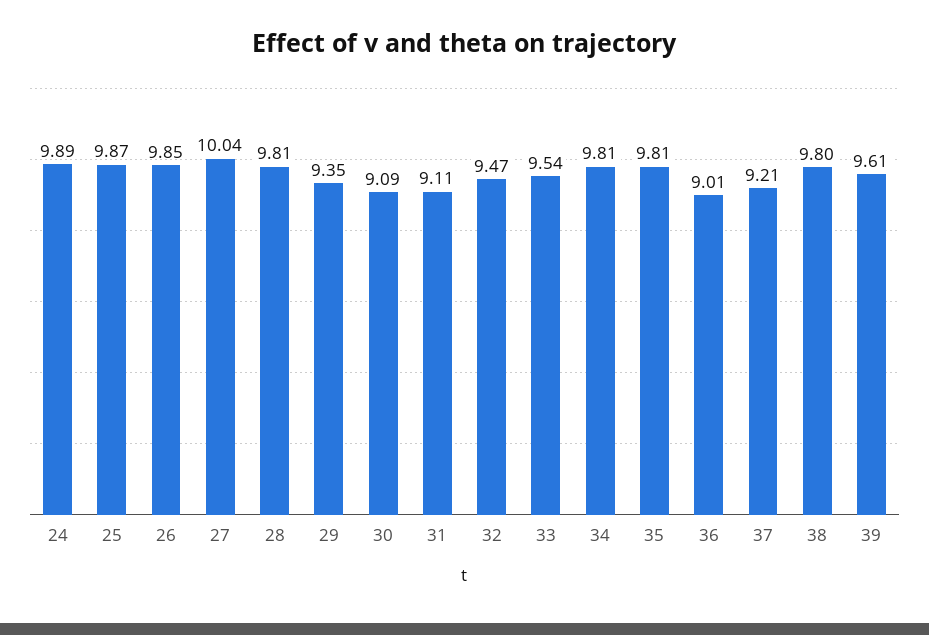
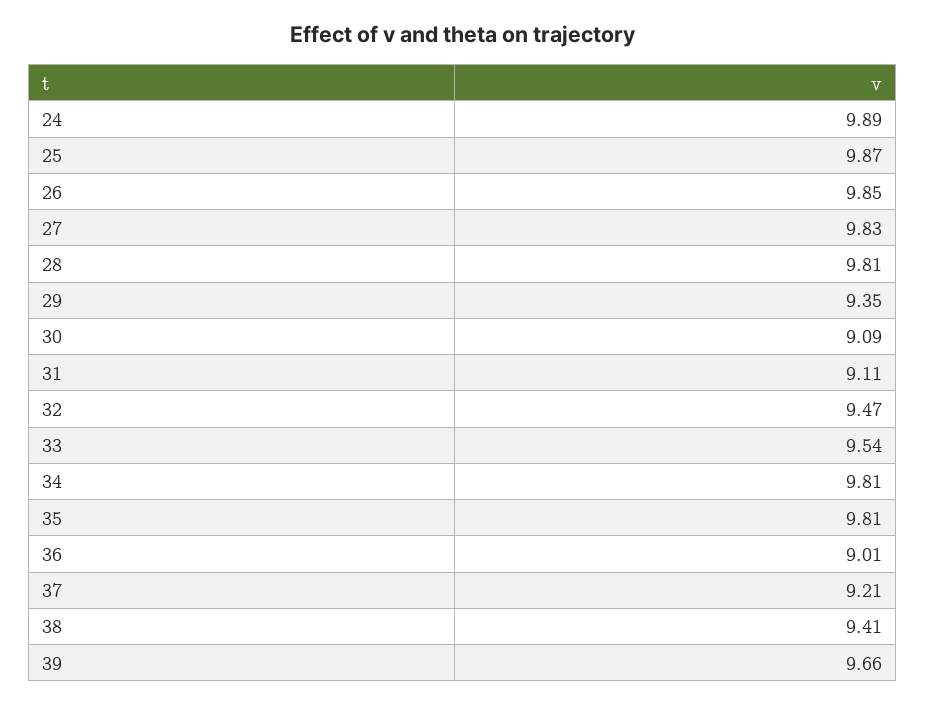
  {
    "24": 9.89,
    "25": 9.87,
    "26": 9.85,
-   "27": 10.04,
+   "27": 9.83,
    "28": 9.81,
    "29": 9.35,
    "30": 9.09,
    "31": 9.11,
    "32": 9.47,
    "33": 9.54,
    "34": 9.81,
    "35": 9.81,
    "36": 9.01,
    "37": 9.21,
-   "38": 9.8,
+   "38": 9.41,
-   "39": 9.61
+   "39": 9.66
  }

